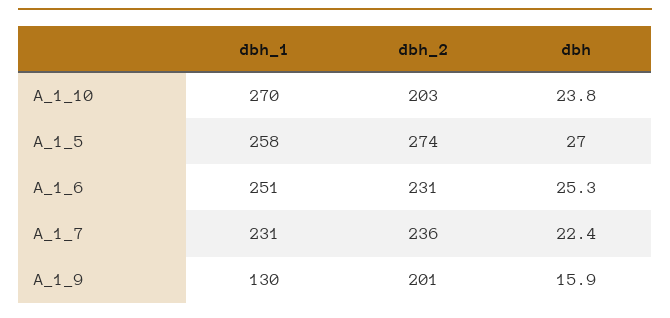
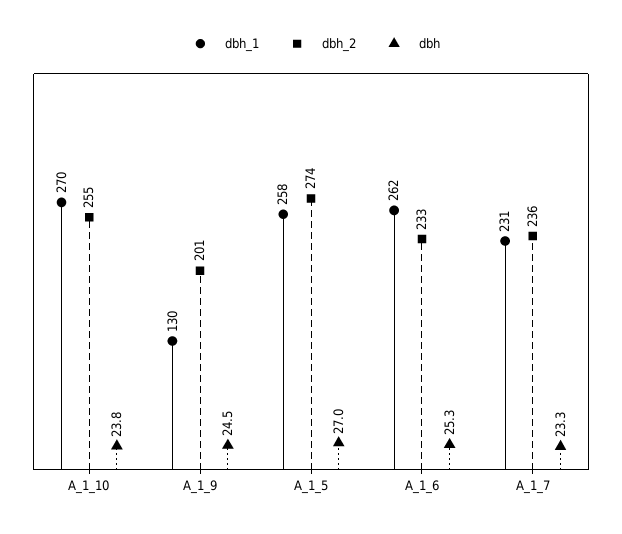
  {
    "dbh_1": {
      "A_1_10": 270,
      "A_1_5": 258,
-     "A_1_6": 251,
+     "A_1_6": 262,
      "A_1_7": 231,
      "A_1_9": 130
    },
    "dbh_2": {
-     "A_1_10": 203,
+     "A_1_10": 255,
      "A_1_5": 274,
-     "A_1_6": 231,
+     "A_1_6": 233,
      "A_1_7": 236,
      "A_1_9": 201
    },
    "dbh": {
      "A_1_10": 23.8,
      "A_1_5": 27,
      "A_1_6": 25.3,
-     "A_1_7": 22.4,
+     "A_1_7": 23.3,
-     "A_1_9": 15.9
+     "A_1_9": 24.5
    }
  }

